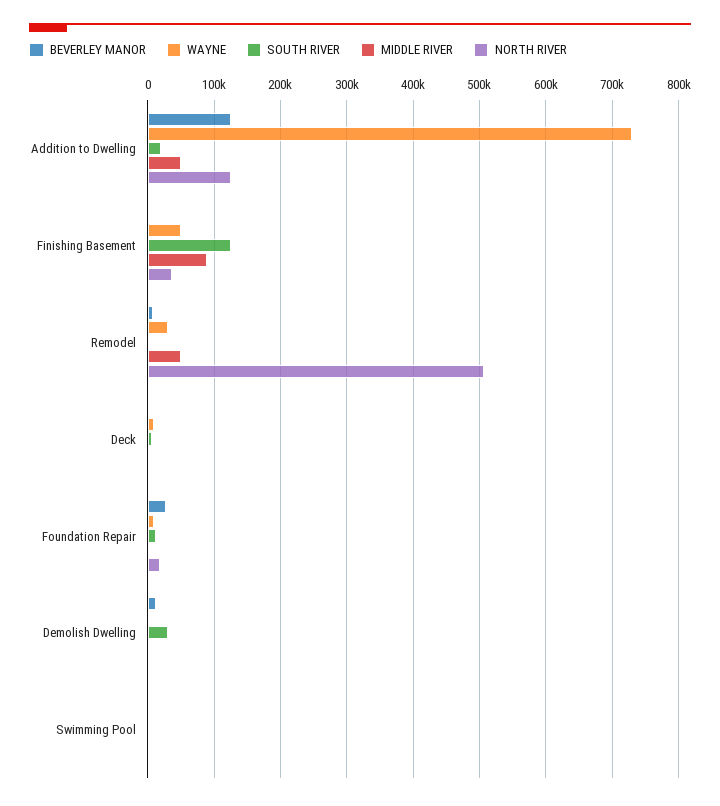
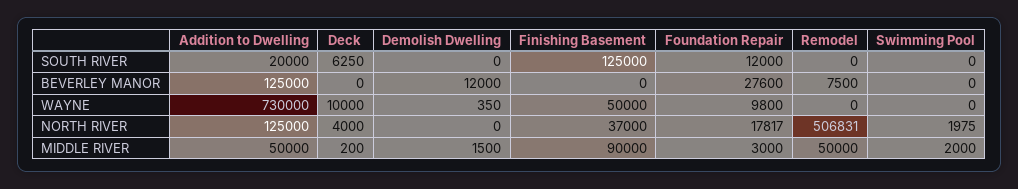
  {
    "BEVERLEY MANOR": {
      "Addition to Dwelling": 125000,
      "Finishing Basement": 0,
      "Remodel": 7500,
      "Deck": 0,
      "Foundation Repair": 27600,
      "Demolish Dwelling": 12000,
      "Swimming Pool": 0
    },
    "WAYNE": {
      "Addition to Dwelling": 730000,
      "Finishing Basement": 50000,
-     "Remodel": 30000,
+     "Remodel": 0,
      "Deck": 10000,
      "Foundation Repair": 9800,
      "Demolish Dwelling": 350,
      "Swimming Pool": 0
    },
    "SOUTH RIVER": {
      "Addition to Dwelling": 20000,
      "Finishing Basement": 125000,
      "Remodel": 0,
      "Deck": 6250,
      "Foundation Repair": 12000,
-     "Demolish Dwelling": 30000,
+     "Demolish Dwelling": 0,
      "Swimming Pool": 0
    },
    "MIDDLE RIVER": {
      "Addition to Dwelling": 50000,
      "Finishing Basement": 90000,
      "Remodel": 50000,
      "Deck": 200,
      "Foundation Repair": 3000,
      "Demolish Dwelling": 1500,
      "Swimming Pool": 2000
    },
    "NORTH RIVER": {
      "Addition to Dwelling": 125000,
      "Finishing Basement": 37000,
      "Remodel": 506831,
      "Deck": 4000,
      "Foundation Repair": 17817,
      "Demolish Dwelling": 0,
      "Swimming Pool": 1975
    }
  }

